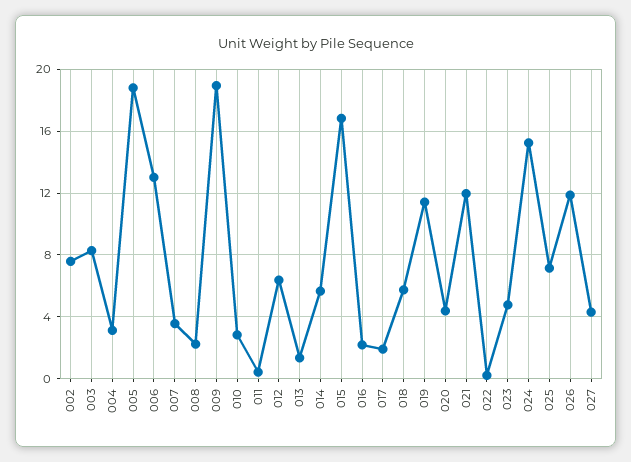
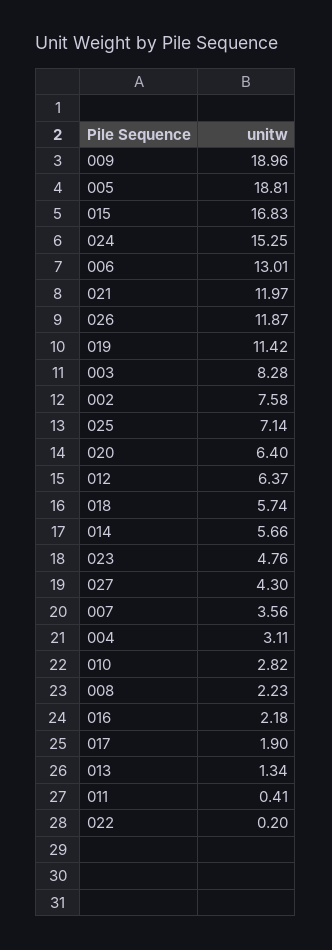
  {
    "002": 7.58,
    "003": 8.28,
    "004": 3.11,
    "005": 18.81,
    "006": 13.01,
    "007": 3.56,
    "008": 2.23,
    "009": 18.96,
    "010": 2.82,
    "011": 0.41,
    "012": 6.37,
    "013": 1.34,
    "014": 5.66,
    "015": 16.83,
    "016": 2.18,
    "017": 1.9,
    "018": 5.74,
    "019": 11.42,
-   "020": 4.5,
+   "020": 6.4,
    "021": 11.97,
    "022": 0.2,
    "023": 4.76,
    "024": 15.25,
    "025": 7.14,
    "026": 11.87,
    "027": 4.3
  }

